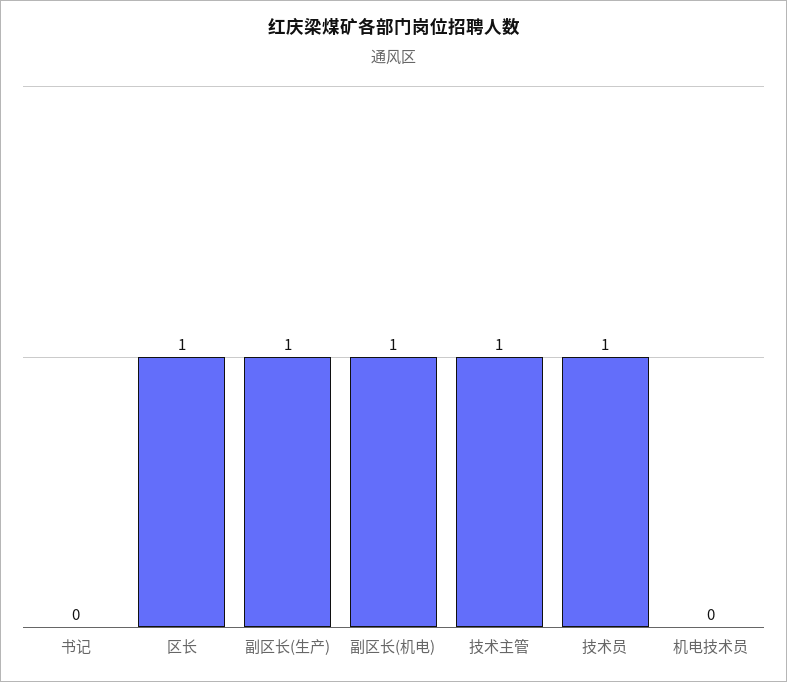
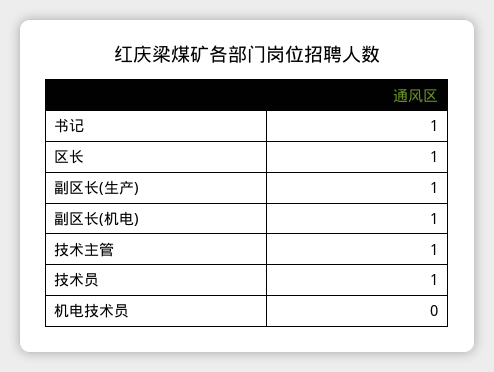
  {
-   "书记": 0,
+   "书记": 1,
    "区长": 1,
    "副区长(生产)": 1,
    "副区长(机电)": 1,
    "技术主管": 1,
    "技术员": 1,
    "机电技术员": 0
  }

